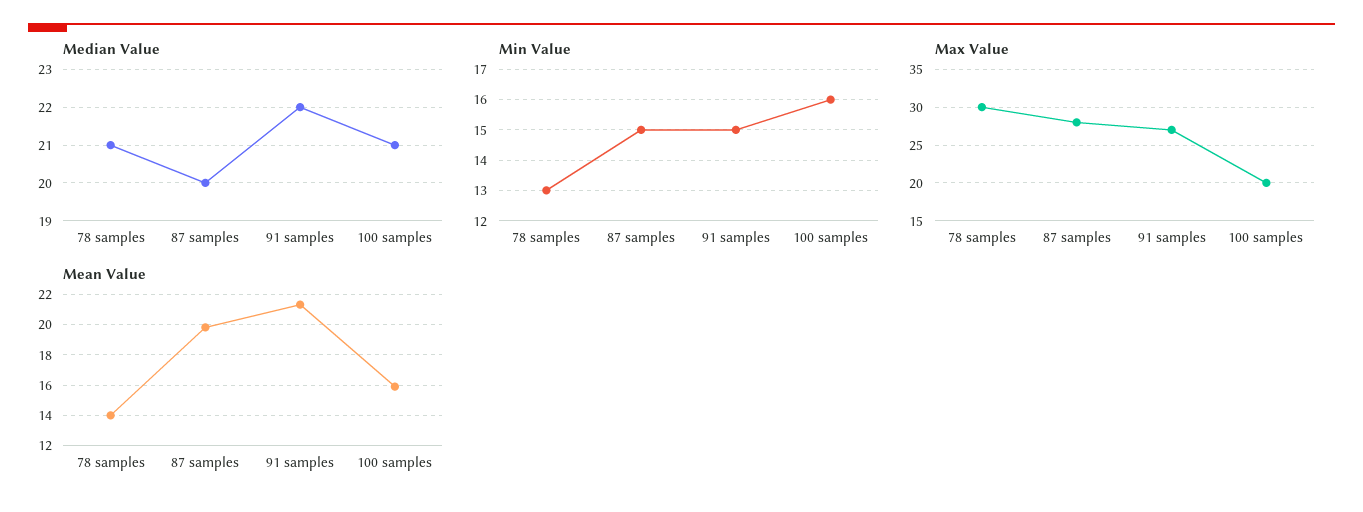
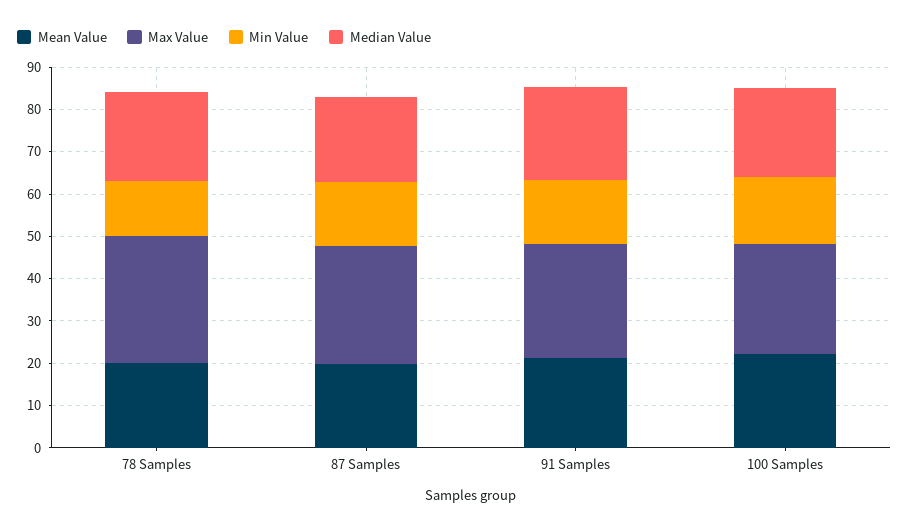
  {
    "Median Value": {
      "78 samples": 21,
      "87 samples": 20,
      "91 samples": 22,
      "100 samples": 21
    },
    "Min Value": {
      "78 samples": 13,
      "87 samples": 15,
      "91 samples": 15,
      "100 samples": 16
    },
    "Max Value": {
      "78 samples": 30,
      "87 samples": 28,
      "91 samples": 27,
-     "100 samples": 20
+     "100 samples": 26
    },
    "Mean Value": {
-     "78 samples": 14,
+     "78 samples": 20,
      "87 samples": 20,
      "91 samples": 21.5,
-     "100 samples": 16
+     "100 samples": 22
    }
  }

